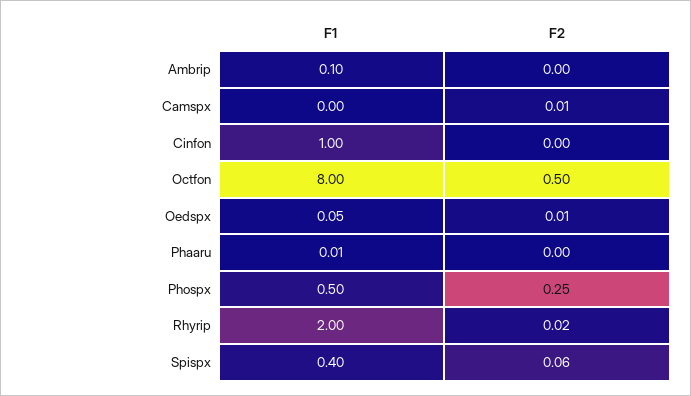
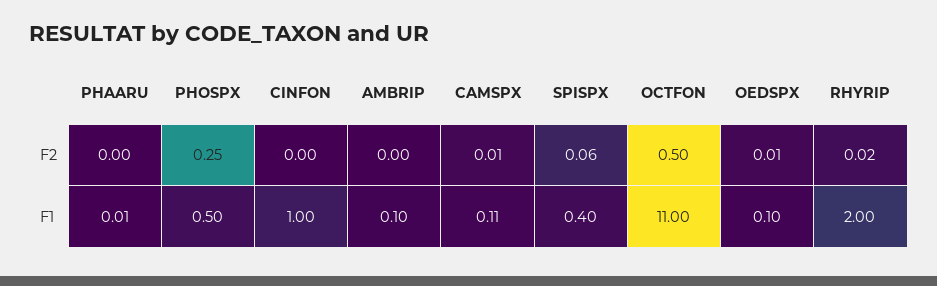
  {
    "F1": {
      "Ambrip": 0.1,
-     "Camspx": 0,
+     "Camspx": 0.11,
      "Cinfon": 1,
-     "Octfon": 8,
+     "Octfon": 11,
-     "Oedspx": 0.05,
+     "Oedspx": 0.1,
      "Phaaru": 0.01,
      "Phospx": 0.5,
      "Rhyrip": 2,
      "Spispx": 0.4
    },
    "F2": {
      "Ambrip": 0,
      "Camspx": 0.01,
      "Cinfon": 0,
      "Octfon": 0.5,
      "Oedspx": 0.01,
      "Phaaru": 0,
      "Phospx": 0.25,
      "Rhyrip": 0.02,
      "Spispx": 0.06
    }
  }

